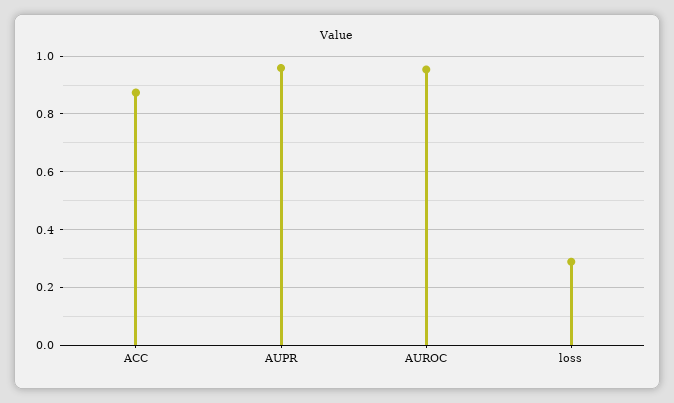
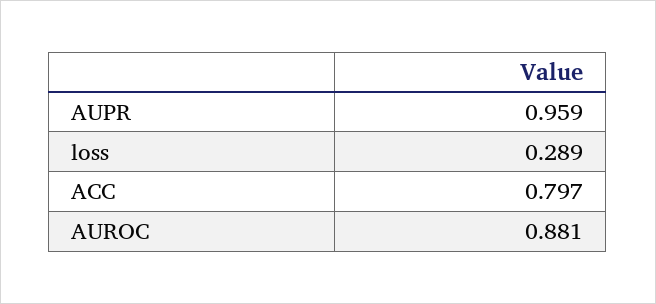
  {
-   "ACC": 0.875,
+   "ACC": 0.797,
    "AUPR": 0.959,
-   "AUROC": 0.95,
+   "AUROC": 0.881,
    "loss": 0.289
  }

